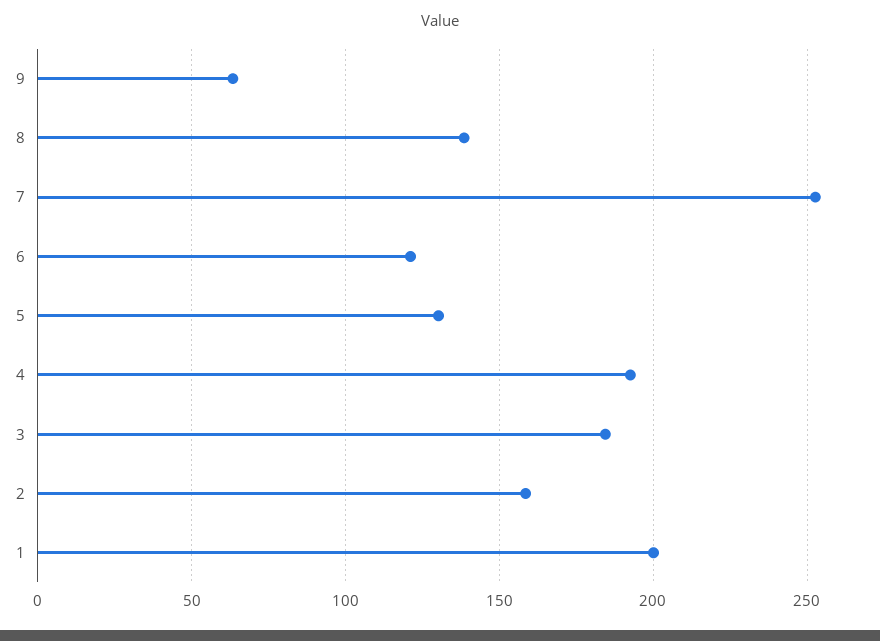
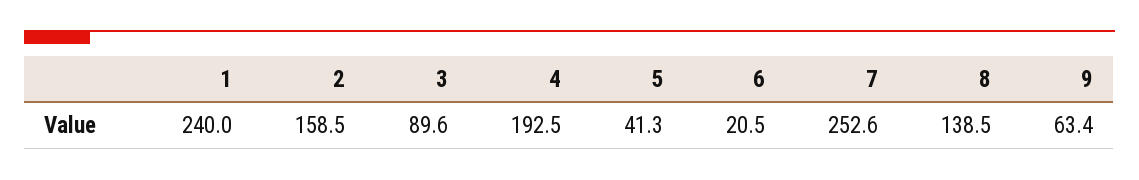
  {
    "9": 63.4,
    "8": 138.5,
    "7": 252.6,
-   "6": 120,
+   "6": 20.5,
-   "5": 130,
+   "5": 41.3,
    "4": 192.5,
-   "3": 185,
+   "3": 89.6,
    "2": 158.5,
-   "1": 200
+   "1": 240
  }

